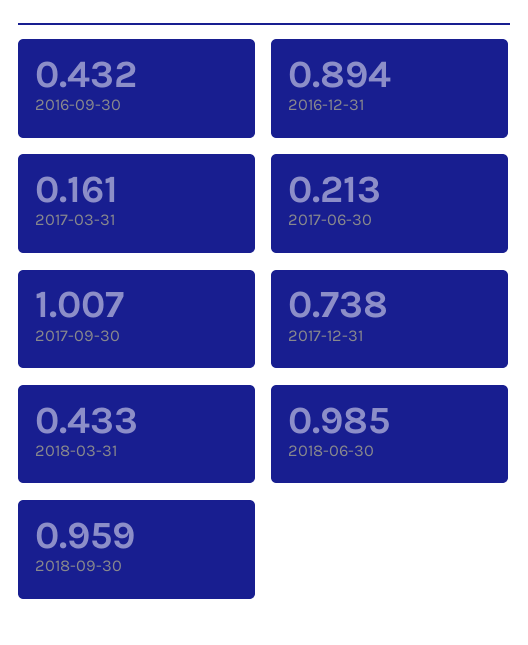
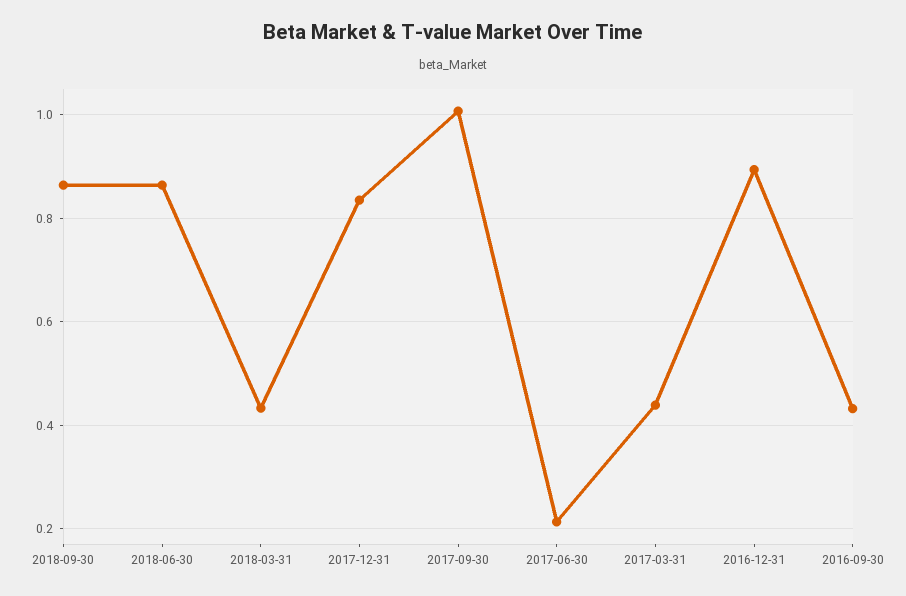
  {
    "2016-09-30": 0.432,
    "2016-12-31": 0.894,
-   "2017-03-31": 0.161,
+   "2017-03-31": 0.44,
    "2017-06-30": 0.213,
    "2017-09-30": 1.007,
-   "2017-12-31": 0.738,
+   "2017-12-31": 0.84,
    "2018-03-31": 0.433,
-   "2018-06-30": 0.985,
+   "2018-06-30": 0.86,
-   "2018-09-30": 0.959
+   "2018-09-30": 0.86
  }

